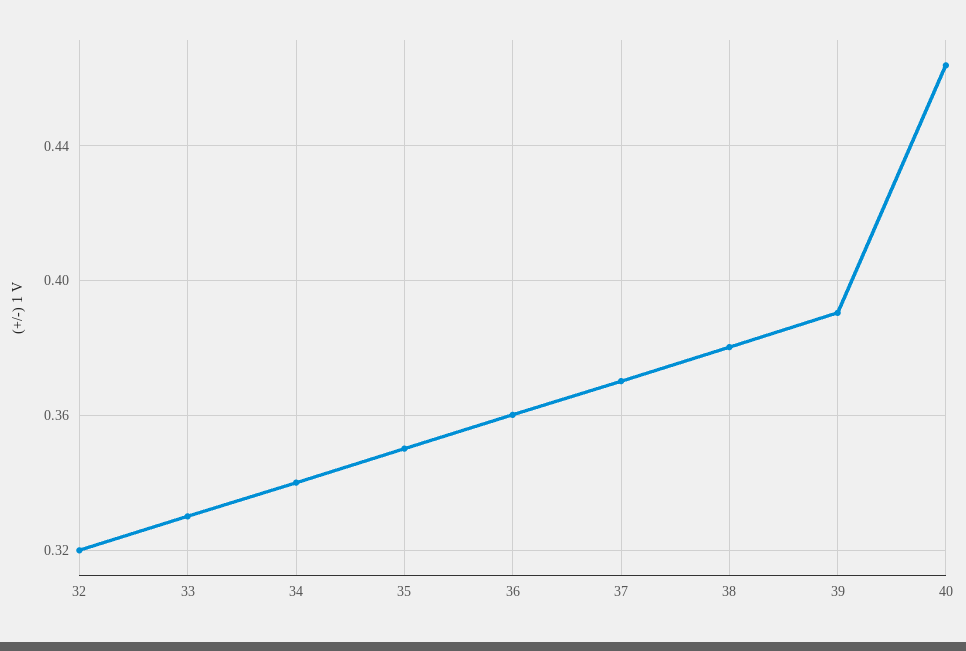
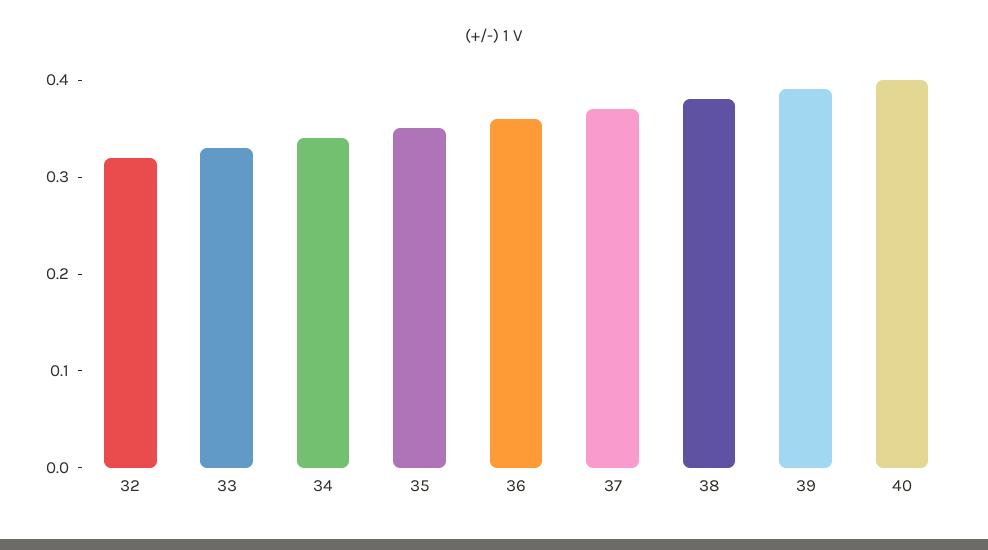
  {
    "32": 0.32,
    "33": 0.33,
    "34": 0.34,
    "35": 0.35,
    "36": 0.36,
    "37": 0.37,
    "38": 0.38,
    "39": 0.39,
-   "40": 0.465
+   "40": 0.4
  }

